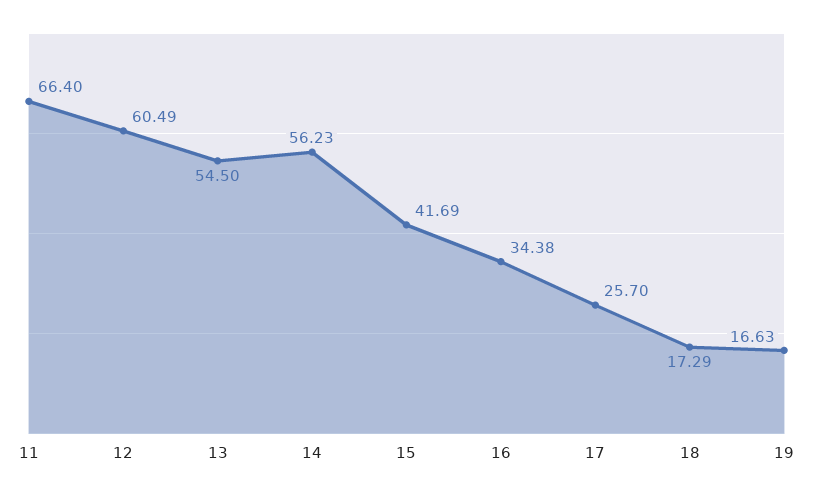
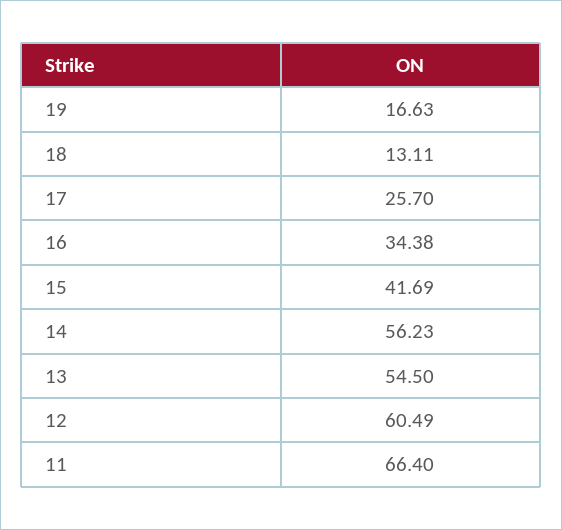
  {
    "11": 66.4,
    "12": 60.49,
    "13": 54.5,
    "14": 56.23,
    "15": 41.69,
    "16": 34.38,
    "17": 25.7,
-   "18": 17.29,
+   "18": 13.11,
    "19": 16.63
  }

